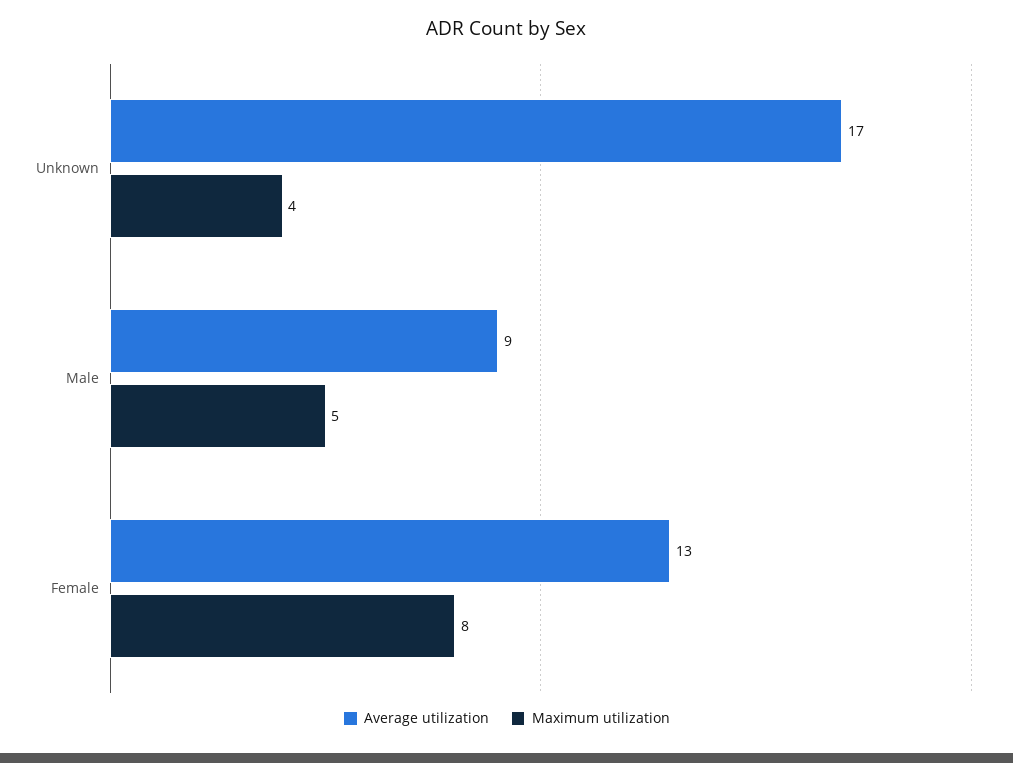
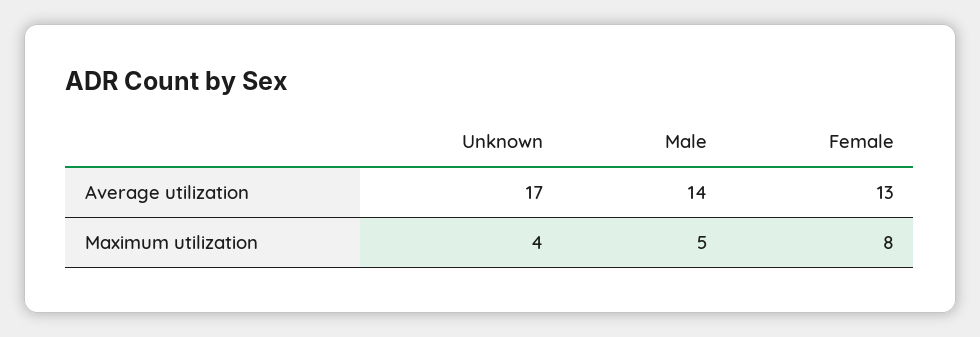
  {
    "Average utilization": {
      "Unknown": 17,
-     "Male": 9,
+     "Male": 14,
      "Female": 13
    },
    "Maximum utilization": {
      "Unknown": 4,
      "Male": 5,
      "Female": 8
    }
  }

